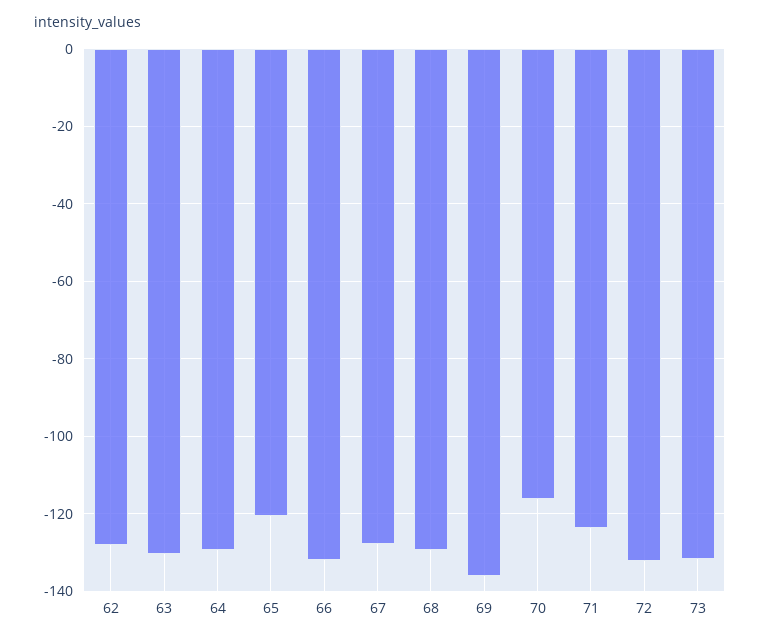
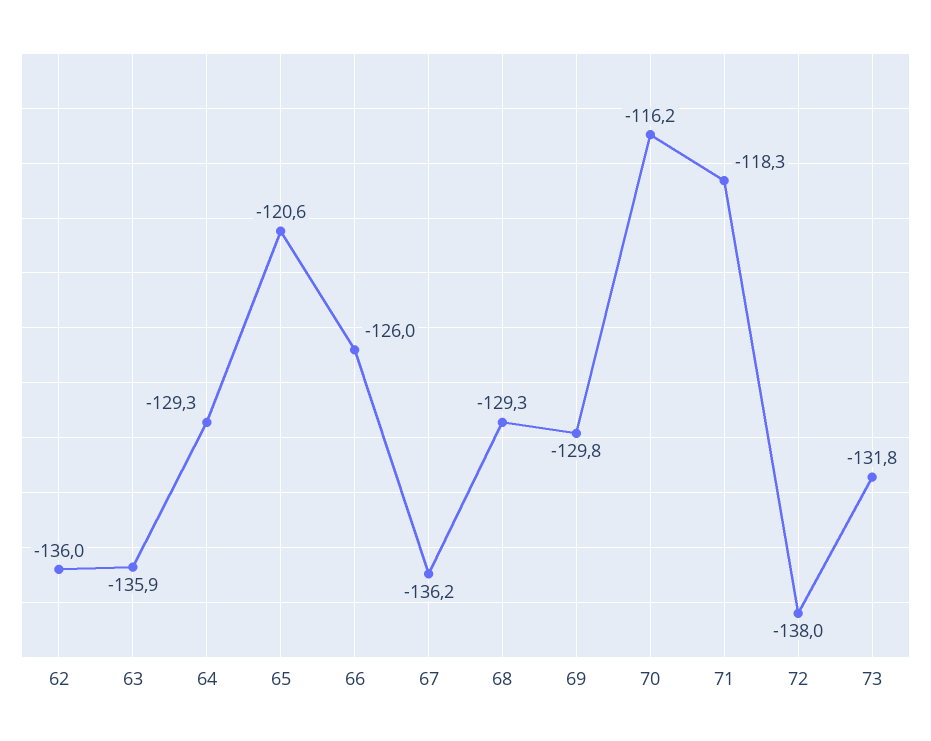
  {
-   "62": -128,
+   "62": -136,
-   "63": -130,
+   "63": -135.9,
    "64": -129.3,
    "65": -120.6,
-   "66": -132,
+   "66": -126,
-   "67": -128,
+   "67": -136.2,
    "68": -129.3,
-   "69": -136,
+   "69": -129.8,
    "70": -116.2,
-   "71": -124,
+   "71": -118.3,
-   "72": -132,
+   "72": -138,
    "73": -131.8
  }

